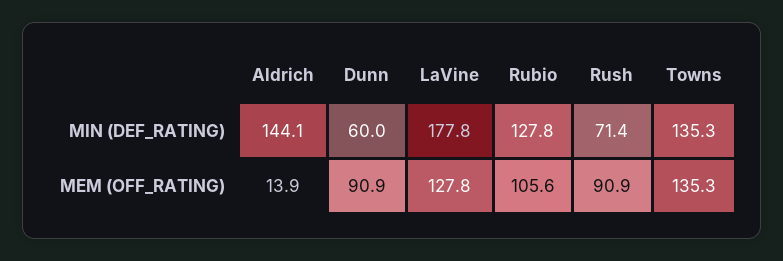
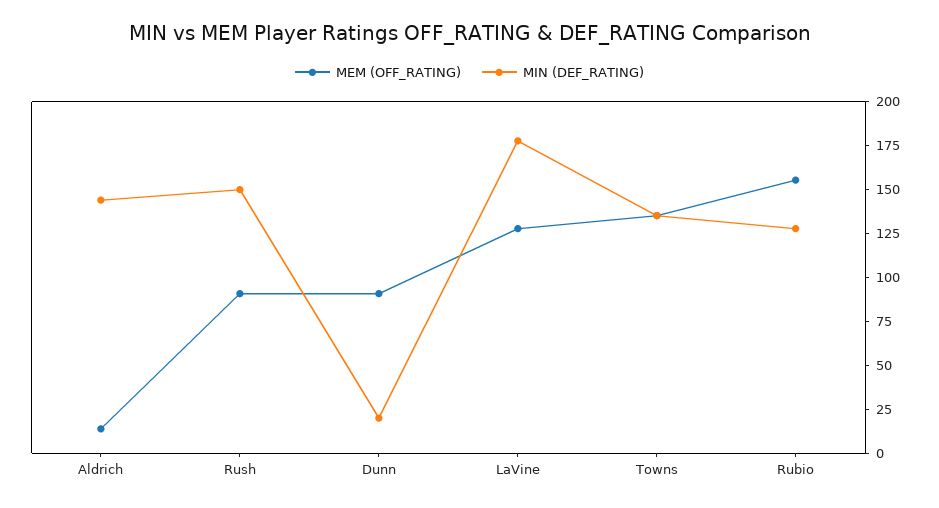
  {
    "MIN (DEF_RATING)": {
      "Aldrich": 144.1,
-     "Dunn": 60,
+     "Dunn": 20,
      "LaVine": 177.8,
      "Rubio": 127.8,
-     "Rush": 71.4,
+     "Rush": 150,
      "Towns": 135.3
    },
    "MEM (OFF_RATING)": {
      "Aldrich": 13.9,
      "Dunn": 90.9,
      "LaVine": 127.8,
-     "Rubio": 105.6,
+     "Rubio": 155,
      "Rush": 90.9,
      "Towns": 135.3
    }
  }

